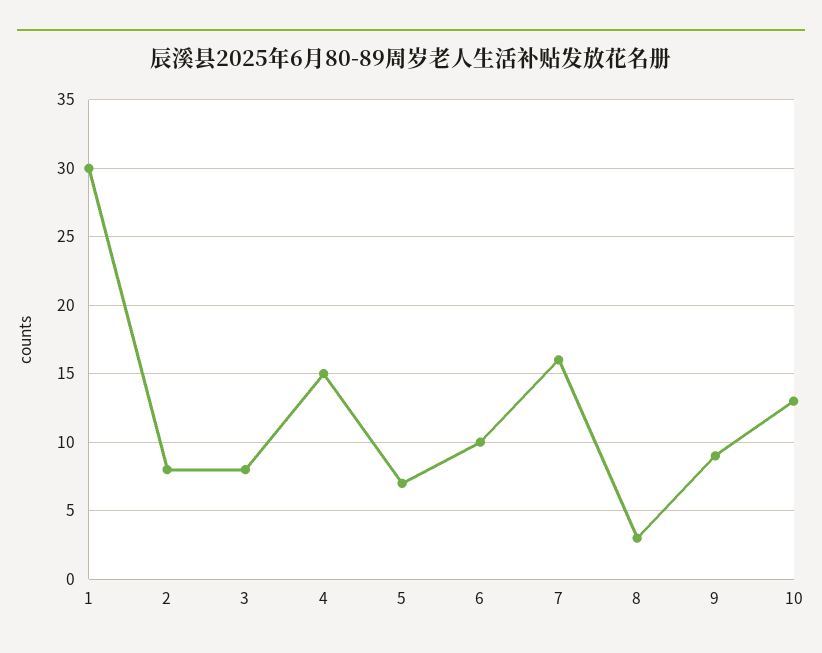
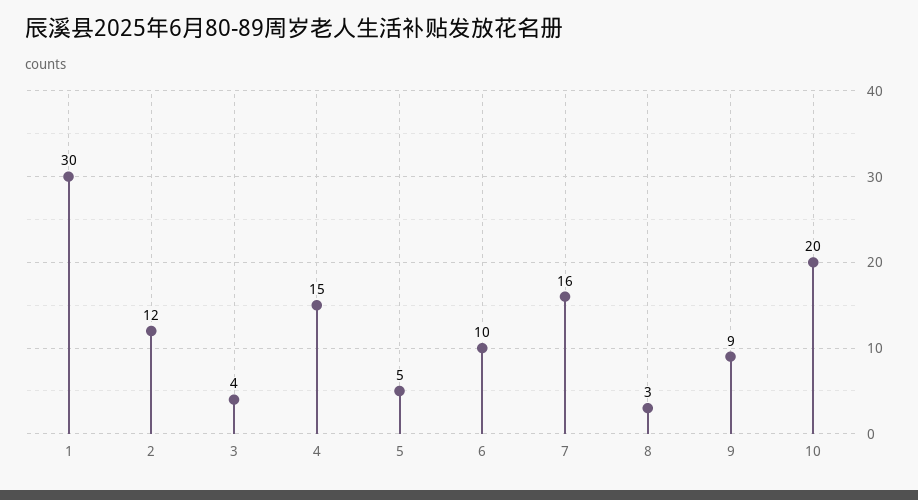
  {
    "1": 30,
-   "2": 8,
+   "2": 12,
-   "3": 8,
+   "3": 4,
    "4": 15,
-   "5": 7,
+   "5": 5,
    "6": 10,
    "7": 16,
    "8": 3,
    "9": 9,
-   "10": 13
+   "10": 20
  }

